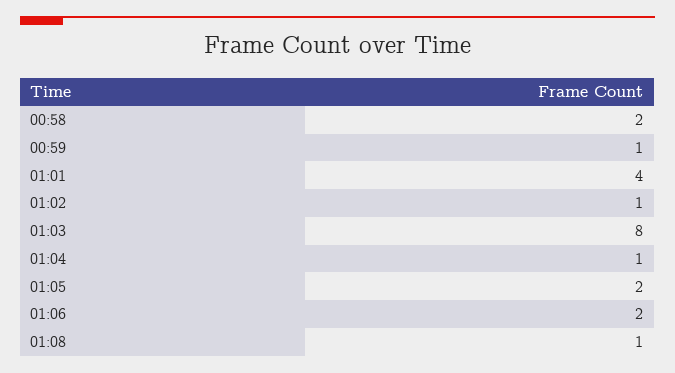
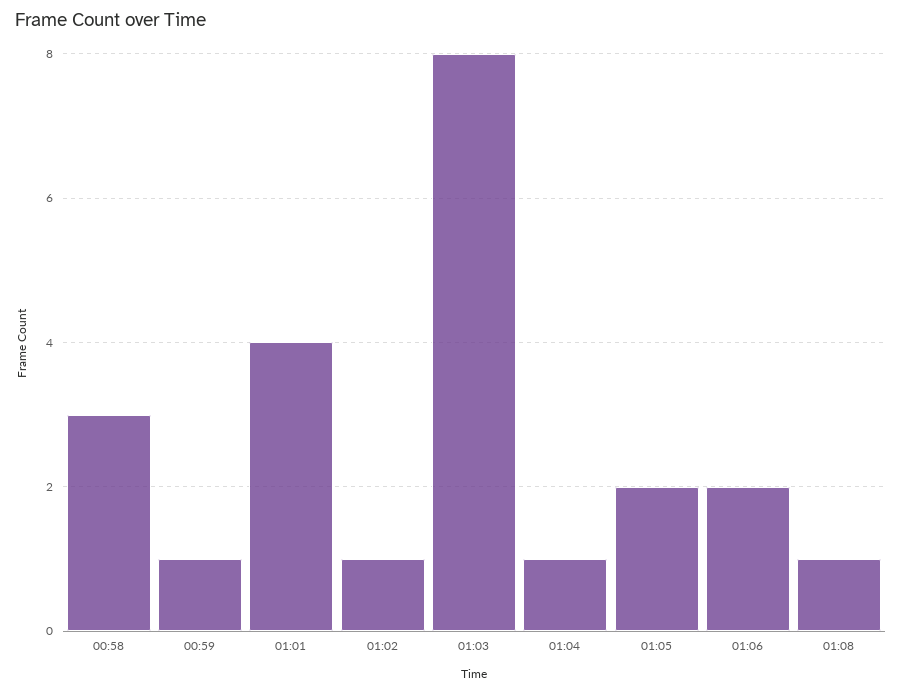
  {
-   "00:58": 2,
+   "00:58": 3,
    "00:59": 1,
    "01:01": 4,
    "01:02": 1,
    "01:03": 8,
    "01:04": 1,
    "01:05": 2,
    "01:06": 2,
    "01:08": 1
  }

